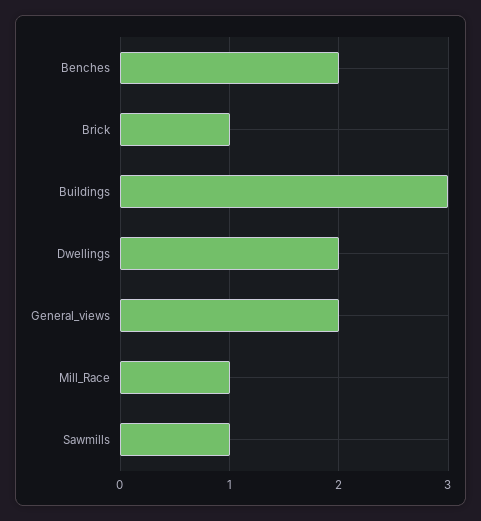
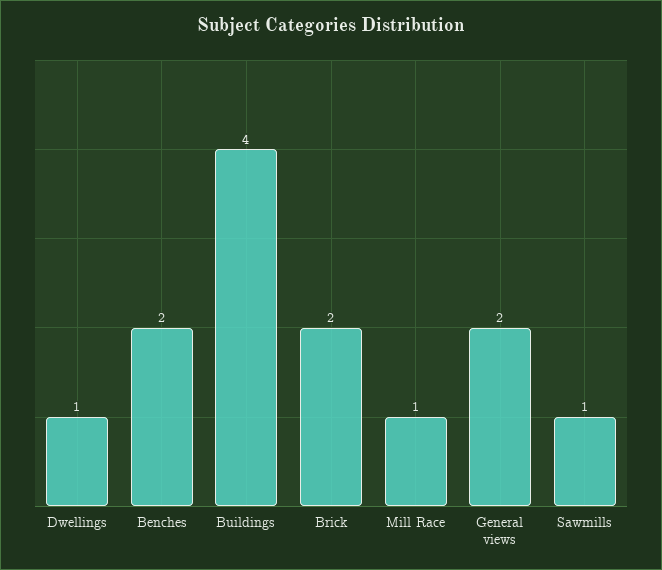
  {
    "Benches": 2,
-   "Brick": 1,
+   "Brick": 2,
-   "Buildings": 3,
+   "Buildings": 4,
-   "Dwellings": 2,
+   "Dwellings": 1,
    "General_views": 2,
    "Mill_Race": 1,
    "Sawmills": 1
  }

